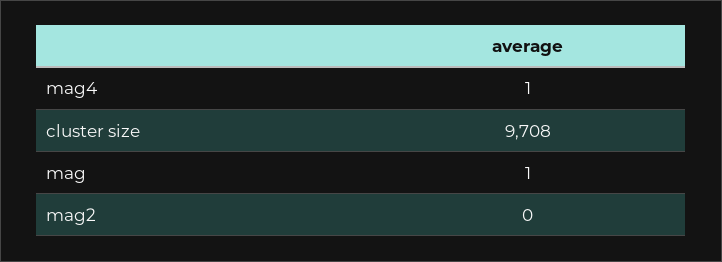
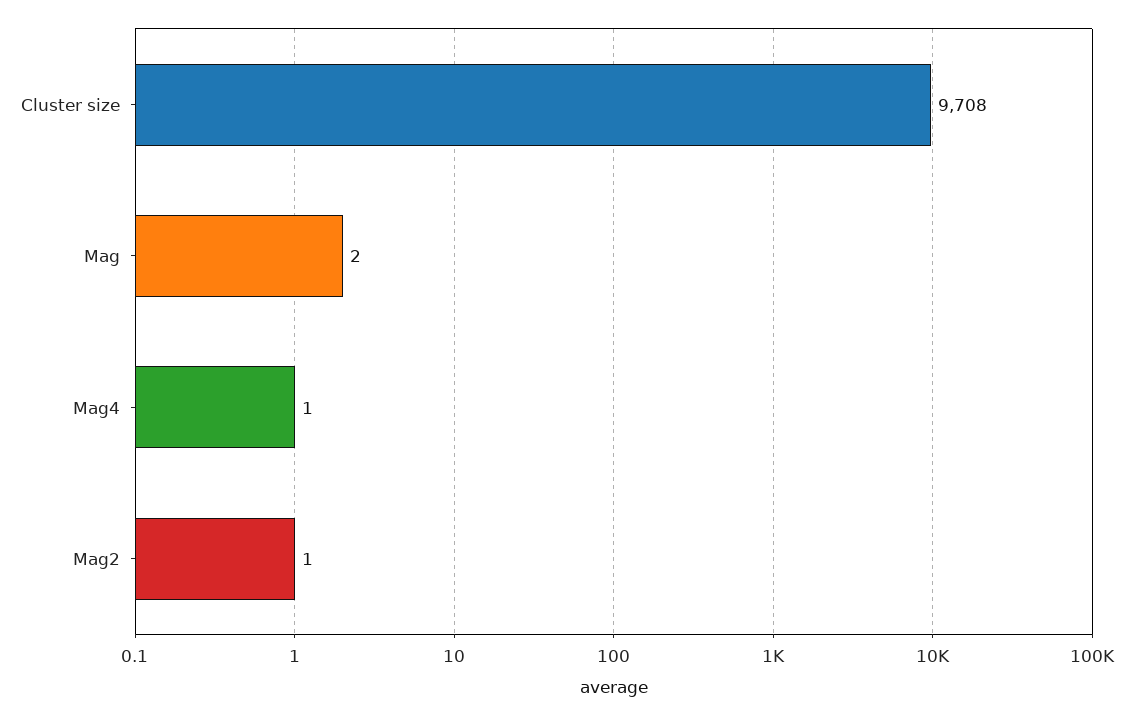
  {
    "mag4": 1,
    "cluster size": 9708,
-   "mag": 1,
+   "mag": 2,
-   "mag2": 0
+   "mag2": 1
  }

